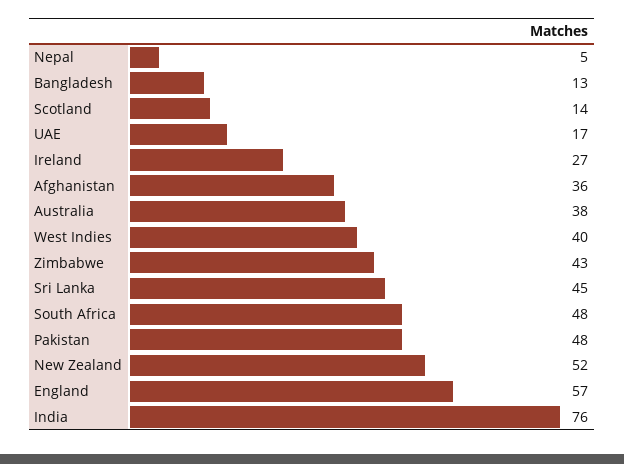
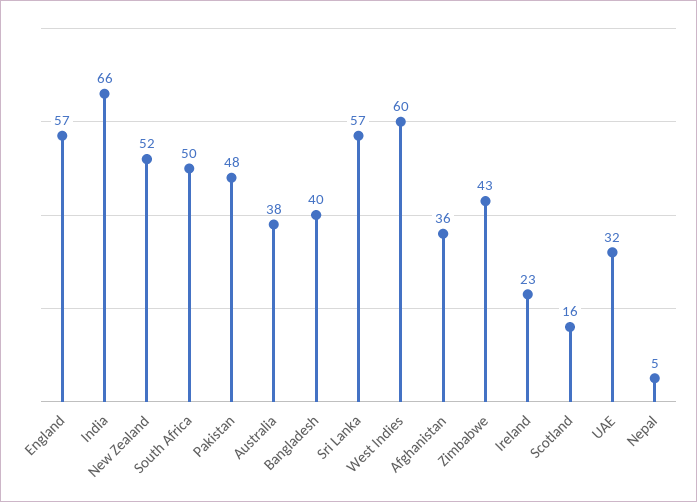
  {
    "Nepal": 5,
-   "Bangladesh": 13,
+   "Bangladesh": 40,
-   "Scotland": 14,
+   "Scotland": 16,
-   "UAE": 17,
+   "UAE": 32,
-   "Ireland": 27,
+   "Ireland": 23,
    "Afghanistan": 36,
    "Australia": 38,
-   "West Indies": 40,
+   "West Indies": 60,
    "Zimbabwe": 43,
-   "Sri Lanka": 45,
+   "Sri Lanka": 57,
-   "South Africa": 48,
+   "South Africa": 50,
    "Pakistan": 48,
    "New Zealand": 52,
    "England": 57,
-   "India": 76
+   "India": 66
  }

